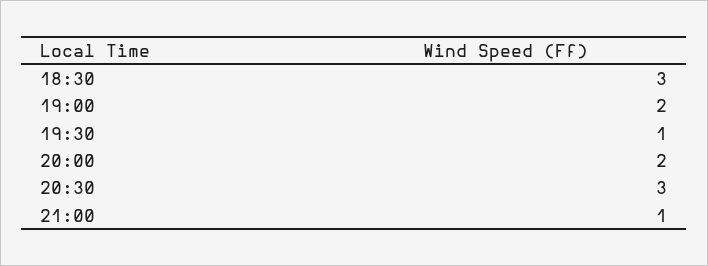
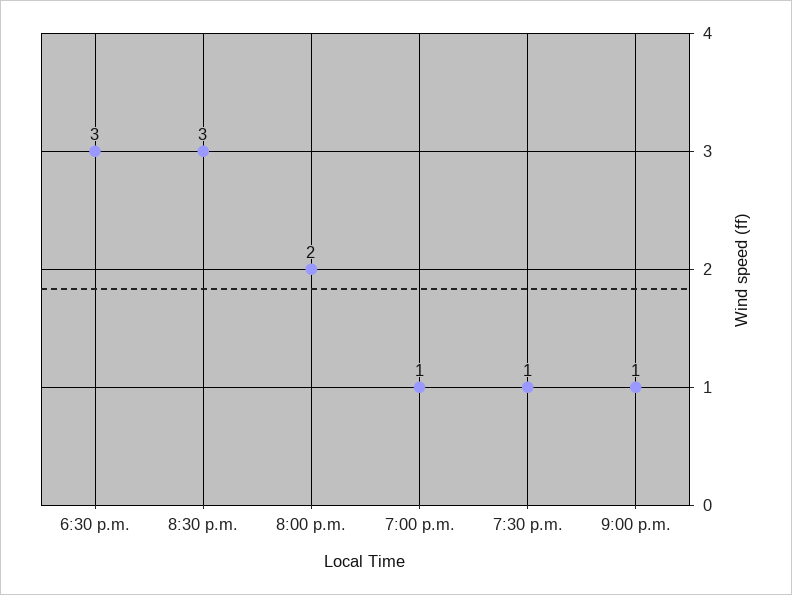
  {
    "18:30": 3,
-   "19:00": 2,
+   "19:00": 1,
    "19:30": 1,
    "20:00": 2,
    "20:30": 3,
    "21:00": 1
  }

